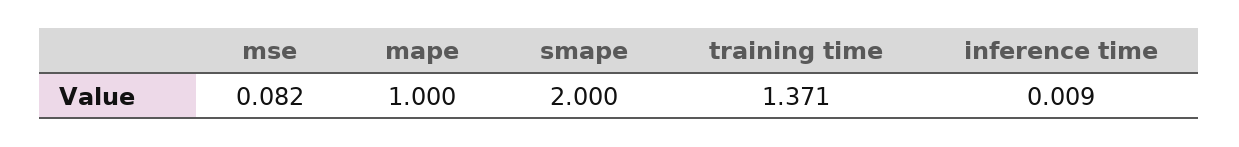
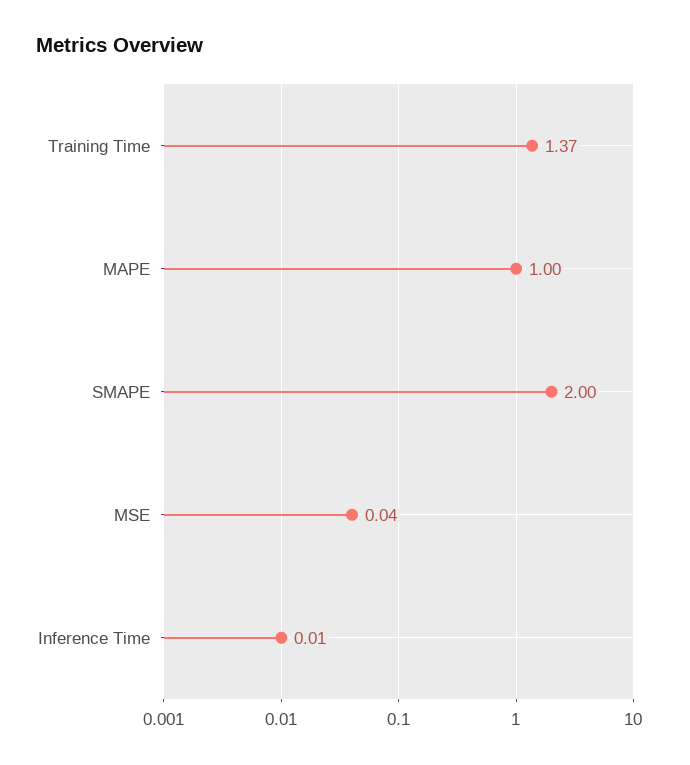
  {
-   "mse": 0.082,
+   "mse": 0.04,
    "mape": 1,
    "smape": 2,
    "training time": 1.371,
    "inference time": 0.009
  }

